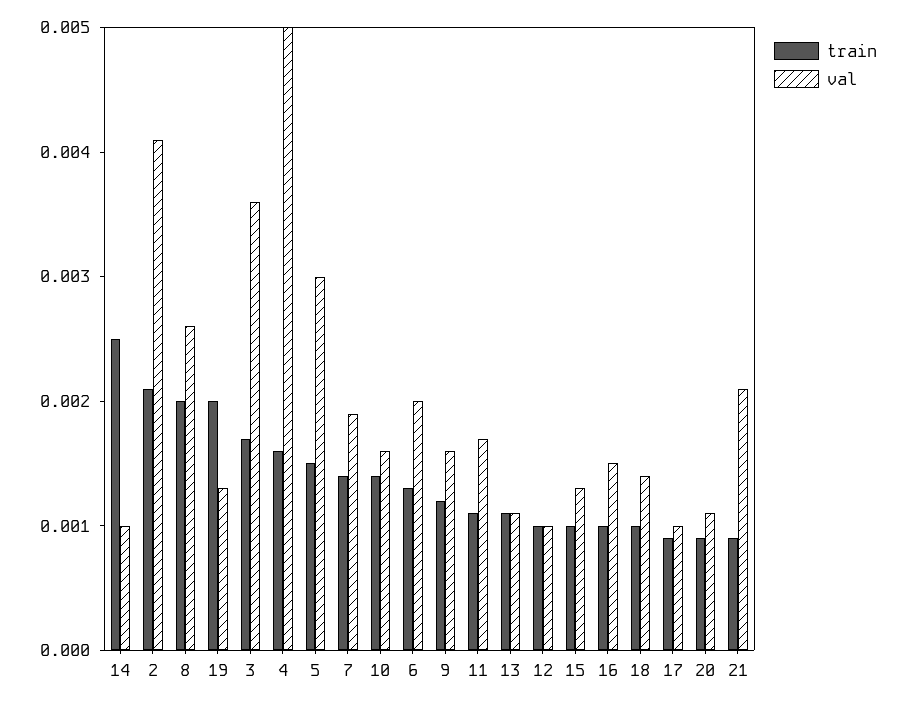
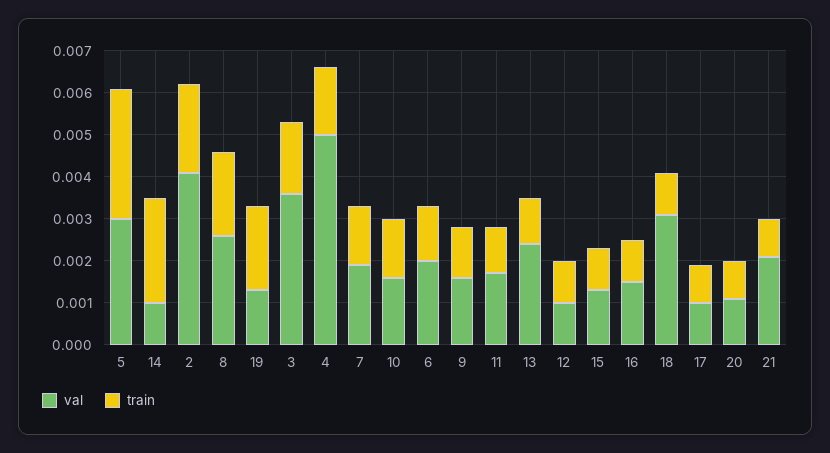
  {
    "train": {
      "14": 0.0025,
      "2": 0.0021,
      "8": 0.002,
      "19": 0.002,
      "3": 0.0017,
      "4": 0.0016,
-     "5": 0.0015,
+     "5": 0.003,
      "7": 0.0014,
      "10": 0.0014,
      "6": 0.0013,
      "9": 0.0012,
      "11": 0.0011,
      "13": 0.0011,
      "12": 0.001,
      "15": 0.001,
      "16": 0.001,
      "18": 0.001,
      "17": 0.0009,
      "20": 0.0009,
      "21": 0.0009
    },
    "val": {
      "14": 0.001,
      "2": 0.0041,
      "8": 0.0026,
      "19": 0.0013,
      "3": 0.0036,
      "4": 0.005,
      "5": 0.003,
      "7": 0.0019,
      "10": 0.0016,
      "6": 0.002,
      "9": 0.0016,
      "11": 0.0017,
-     "13": 0.0011,
+     "13": 0.0025,
      "12": 0.001,
      "15": 0.0013,
      "16": 0.0015,
-     "18": 0.0014,
+     "18": 0.003,
      "17": 0.001,
      "20": 0.0011,
      "21": 0.0021
    }
  }

